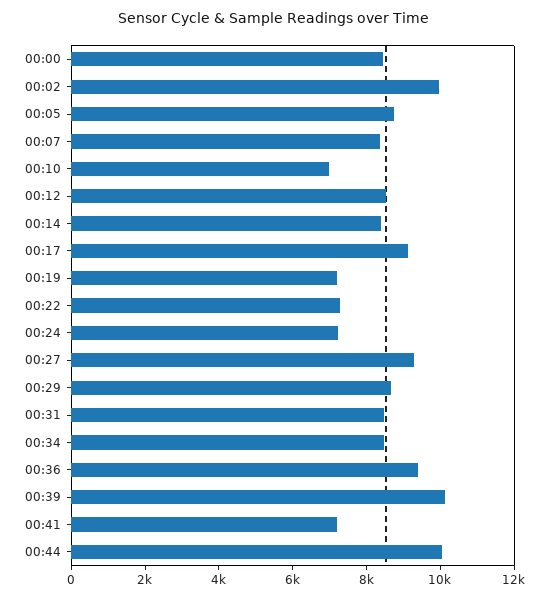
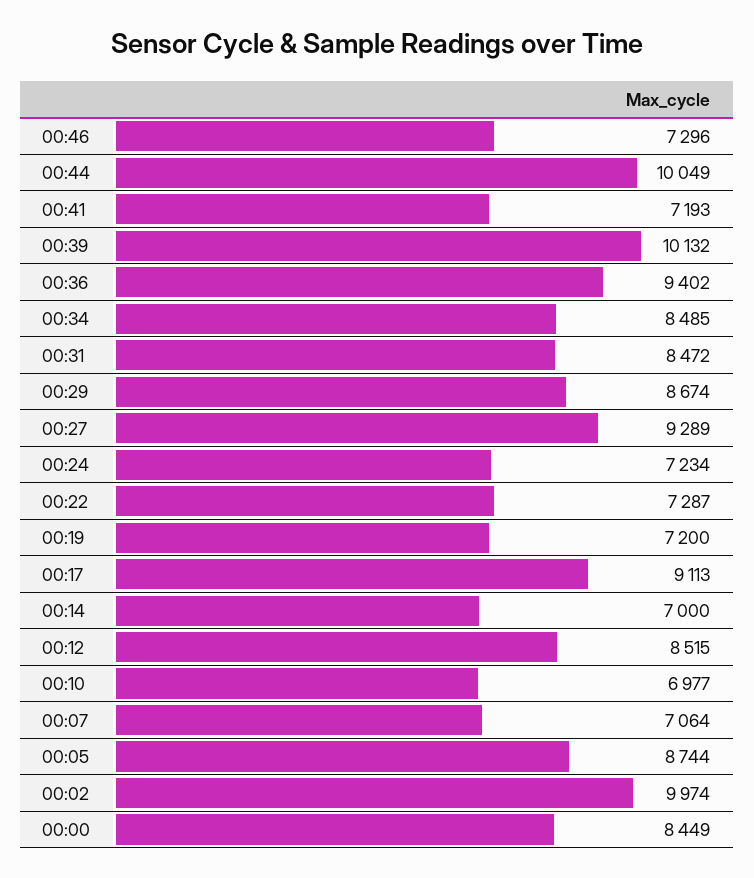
  {
    "00:00": 8449,
    "00:02": 9974,
    "00:05": 8744,
-   "00:07": 8500,
+   "00:07": 7064,
    "00:10": 6977,
    "00:12": 8515,
-   "00:14": 8500,
+   "00:14": 7000,
    "00:17": 9113,
    "00:19": 7200,
    "00:22": 7287,
    "00:24": 7234,
    "00:27": 9289,
    "00:29": 8674,
    "00:31": 8472,
    "00:34": 8485,
    "00:36": 9402,
    "00:39": 10132,
    "00:41": 7193,
-   "00:44": 10049
+   "00:44": 10049,
+   "00:46": 7296
  }

